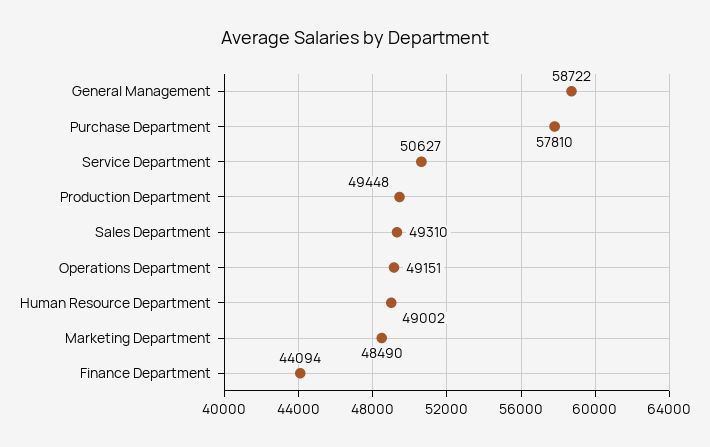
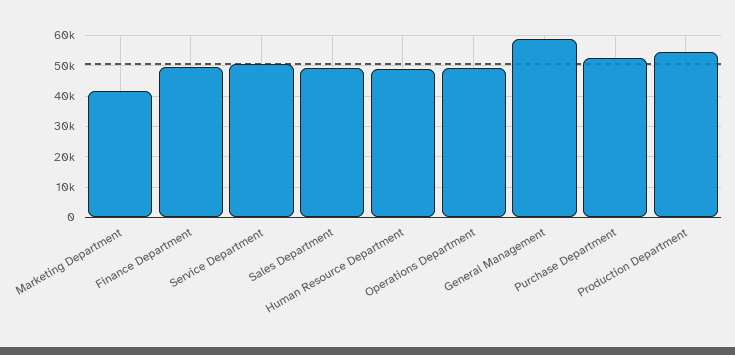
  {
    "General Management": 58722,
-   "Purchase Department": 57810,
+   "Purchase Department": 52000,
    "Service Department": 50627,
-   "Production Department": 49448,
+   "Production Department": 54000,
    "Sales Department": 49310,
    "Operations Department": 49151,
    "Human Resource Department": 49002,
-   "Marketing Department": 48490,
+   "Marketing Department": 42000,
-   "Finance Department": 44094
+   "Finance Department": 50000
  }

